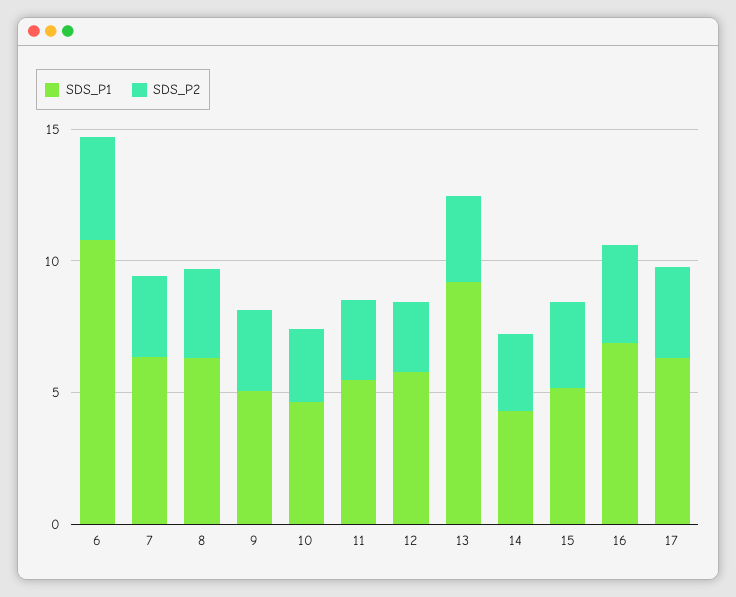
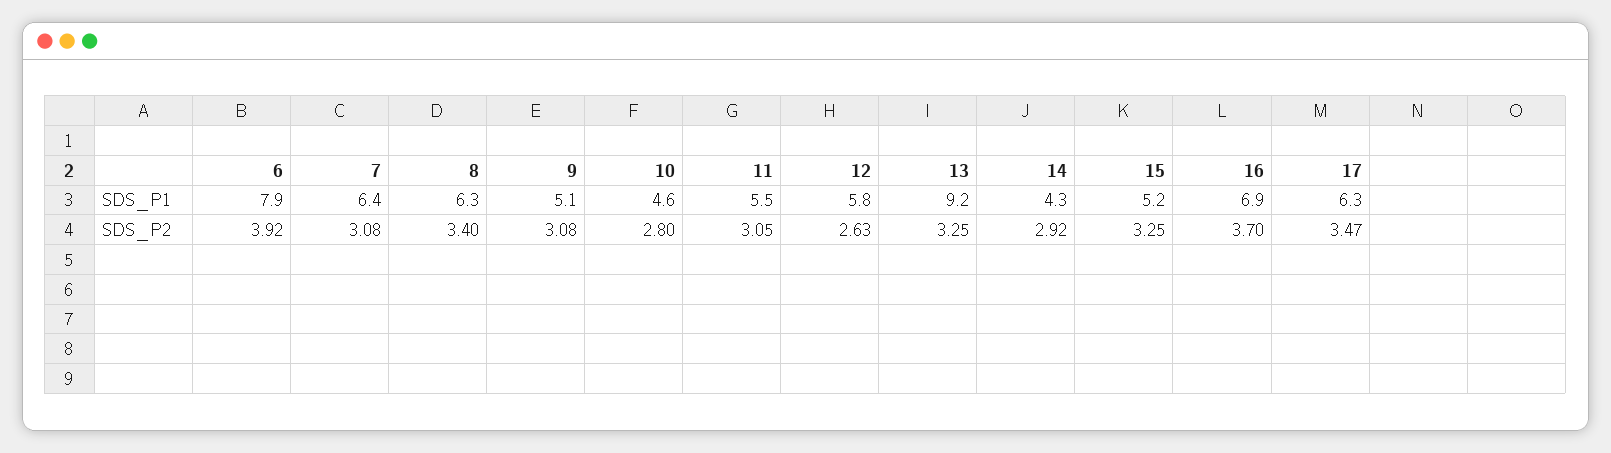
  {
    "SDS_P1": {
-     "6": 11,
+     "6": 7.9,
      "7": 6.4,
      "8": 6.3,
      "9": 5.1,
      "10": 4.6,
      "11": 5.5,
      "12": 5.8,
      "13": 9.2,
      "14": 4.3,
      "15": 5.2,
      "16": 6.9,
      "17": 6.3
    },
    "SDS_P2": {
      "6": 3.92,
      "7": 3.08,
      "8": 3.4,
      "9": 3.08,
      "10": 2.8,
      "11": 3.05,
      "12": 2.63,
      "13": 3.25,
      "14": 2.92,
      "15": 3.25,
      "16": 3.7,
      "17": 3.47
    }
  }

